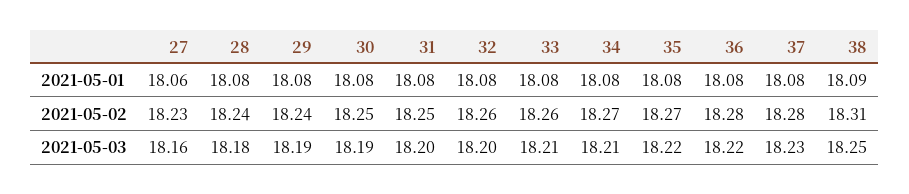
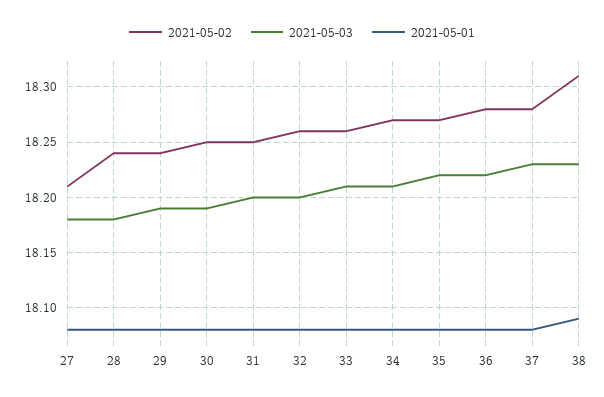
  {
    "2021-05-01": {
-     "27": 18.06,
+     "27": 18.08,
      "28": 18.08,
      "29": 18.08,
      "30": 18.08,
      "31": 18.08,
      "32": 18.08,
      "33": 18.08,
      "34": 18.08,
      "35": 18.08,
      "36": 18.08,
      "37": 18.08,
      "38": 18.09
    },
    "2021-05-02": {
-     "27": 18.23,
+     "27": 18.21,
      "28": 18.24,
      "29": 18.24,
      "30": 18.25,
      "31": 18.25,
      "32": 18.26,
      "33": 18.26,
      "34": 18.27,
      "35": 18.27,
      "36": 18.28,
      "37": 18.28,
      "38": 18.31
    },
    "2021-05-03": {
-     "27": 18.16,
+     "27": 18.18,
      "28": 18.18,
      "29": 18.19,
      "30": 18.19,
      "31": 18.2,
      "32": 18.2,
      "33": 18.21,
      "34": 18.21,
      "35": 18.22,
      "36": 18.22,
      "37": 18.23,
-     "38": 18.25
+     "38": 18.23
    }
  }

